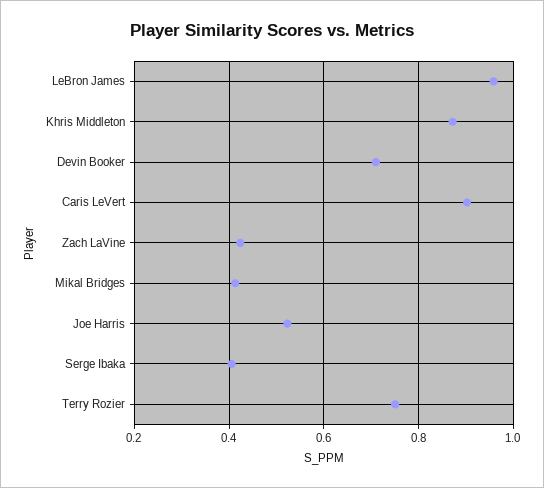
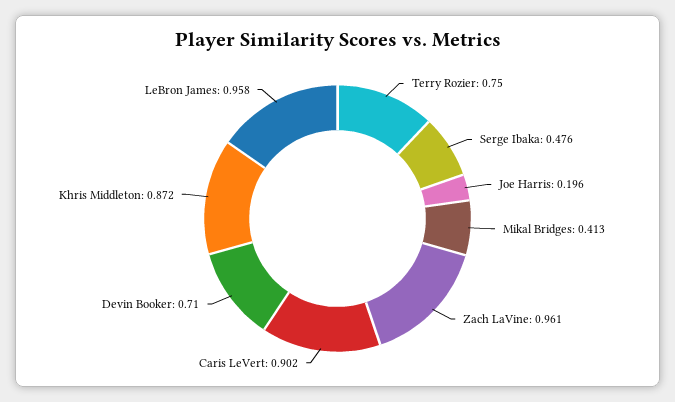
  {
    "LeBron James": 0.958,
    "Khris Middleton": 0.872,
    "Devin Booker": 0.71,
    "Caris LeVert": 0.902,
-   "Zach LaVine": 0.42,
+   "Zach LaVine": 0.961,
    "Mikal Bridges": 0.413,
-   "Joe Harris": 0.52,
+   "Joe Harris": 0.196,
-   "Serge Ibaka": 0.4,
+   "Serge Ibaka": 0.476,
    "Terry Rozier": 0.75
  }

